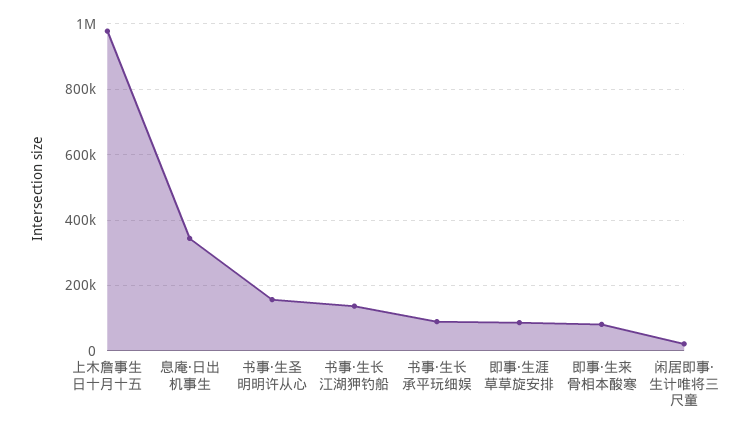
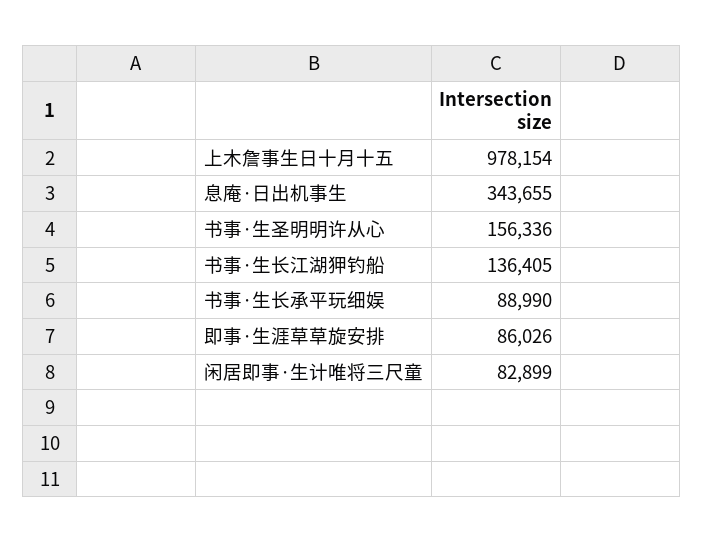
  {
    "上木詹事生日十月十五": 978154,
    "息庵·日出机事生": 343655,
    "书事·生圣明明许从心": 156336,
    "书事·生长江湖狎钓船": 136405,
    "书事·生长承平玩细娱": 88990,
    "即事·生涯草草旋安排": 86026,
-   "即事·生来骨相本酸寒": 80000,
-   "闲居即事·生计唯将三尺童": 20000
+   "闲居即事·生计唯将三尺童": 82899
  }

